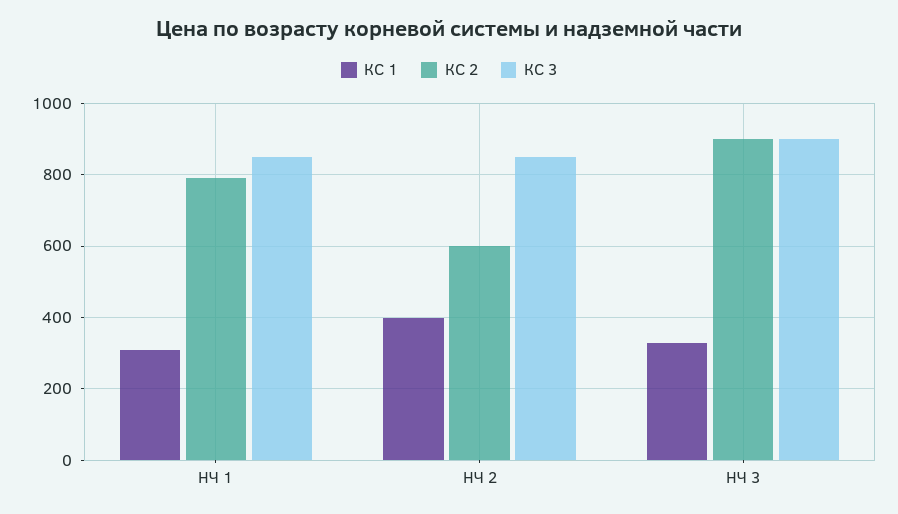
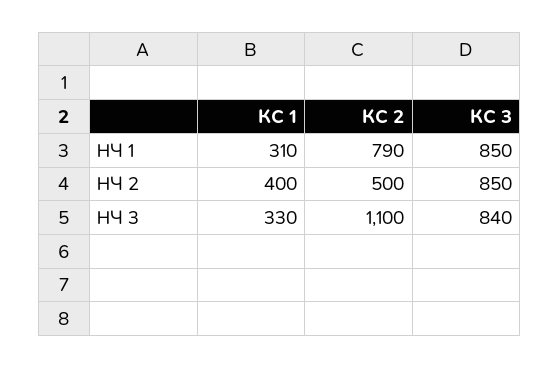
  {
    "КС 1": {
      "НЧ 1": 310,
      "НЧ 2": 400,
      "НЧ 3": 330
    },
    "КС 2": {
      "НЧ 1": 790,
-     "НЧ 2": 600,
+     "НЧ 2": 500,
-     "НЧ 3": 900
+     "НЧ 3": 1100
    },
    "КС 3": {
      "НЧ 1": 850,
      "НЧ 2": 850,
-     "НЧ 3": 900
+     "НЧ 3": 840
    }
  }

